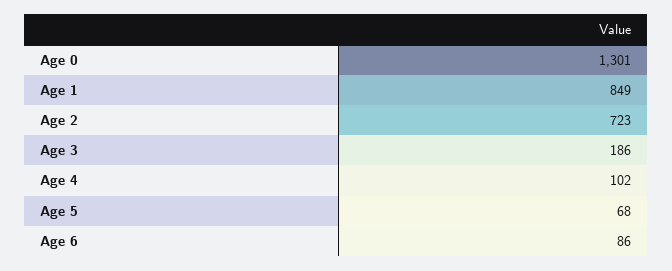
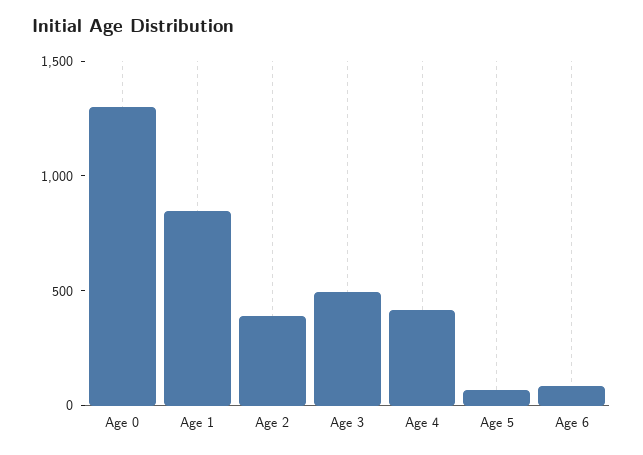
  {
    "Age 0": 1301,
    "Age 1": 849,
-   "Age 2": 723,
+   "Age 2": 400,
-   "Age 3": 186,
+   "Age 3": 500,
-   "Age 4": 102,
+   "Age 4": 400,
    "Age 5": 68,
    "Age 6": 86
  }

